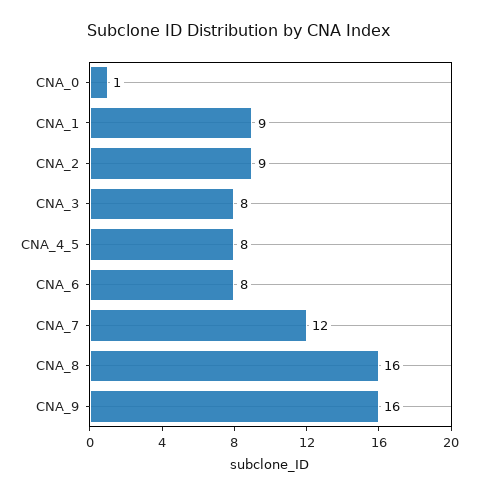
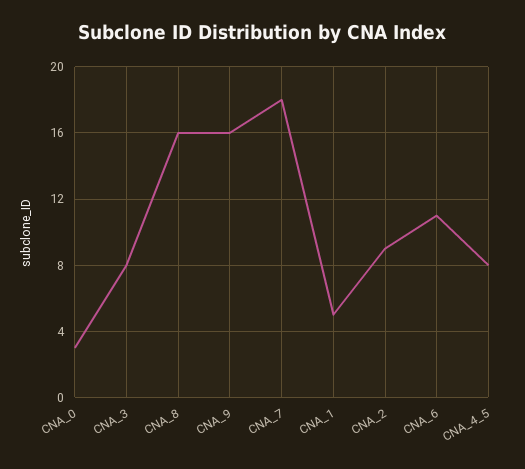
  {
-   "CNA_0": 1,
+   "CNA_0": 3,
-   "CNA_1": 9,
+   "CNA_1": 5,
    "CNA_2": 9,
    "CNA_3": 8,
    "CNA_4_5": 8,
-   "CNA_6": 8,
+   "CNA_6": 11,
-   "CNA_7": 12,
+   "CNA_7": 18,
    "CNA_8": 16,
    "CNA_9": 16
  }

